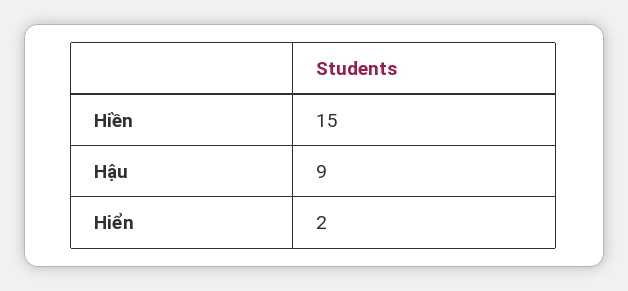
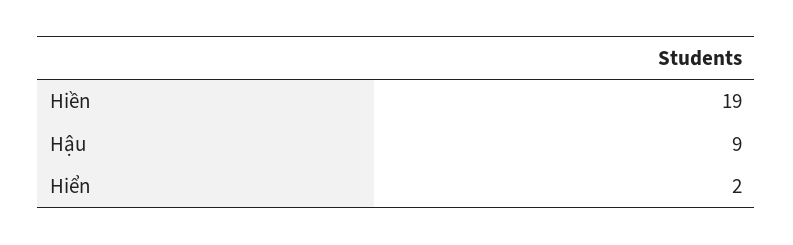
  {
-   "Hiền": 15,
+   "Hiền": 19,
    "Hậu": 9,
    "Hiển": 2
  }

